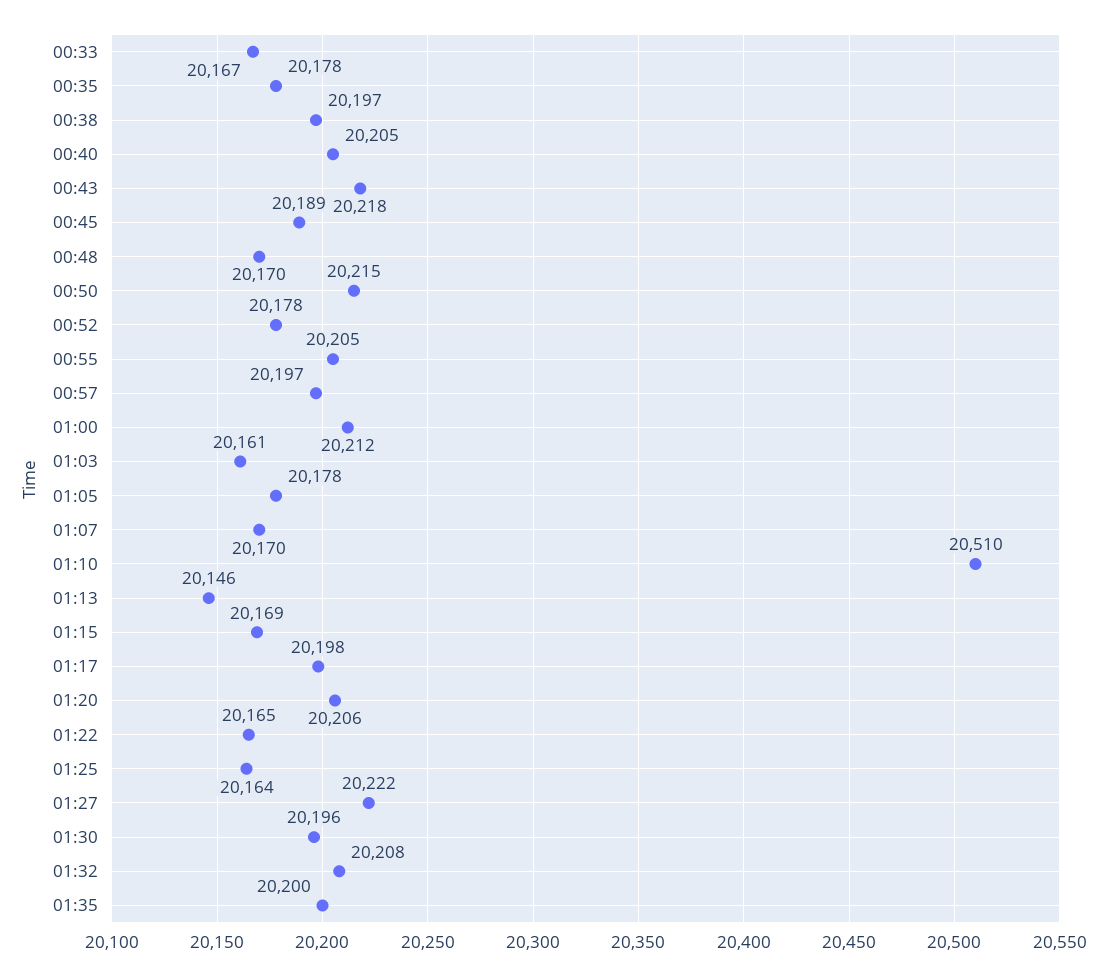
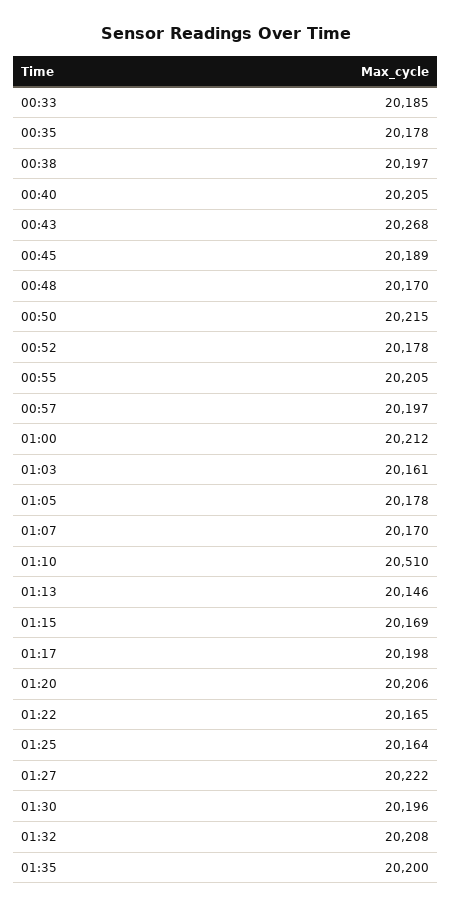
  {
-   "00:33": 20167,
+   "00:33": 20185,
    "00:35": 20178,
    "00:38": 20197,
    "00:40": 20205,
-   "00:43": 20218,
+   "00:43": 20268,
    "00:45": 20189,
    "00:48": 20170,
    "00:50": 20215,
    "00:52": 20178,
    "00:55": 20205,
    "00:57": 20197,
    "01:00": 20212,
    "01:03": 20161,
    "01:05": 20178,
    "01:07": 20170,
    "01:10": 20510,
    "01:13": 20146,
    "01:15": 20169,
    "01:17": 20198,
    "01:20": 20206,
    "01:22": 20165,
    "01:25": 20164,
    "01:27": 20222,
    "01:30": 20196,
    "01:32": 20208,
    "01:35": 20200
  }

